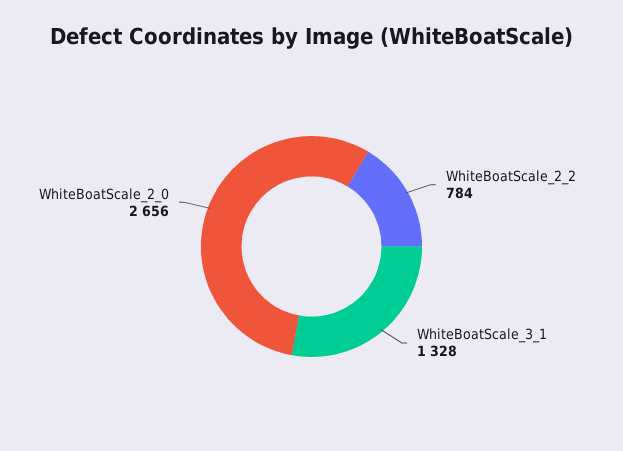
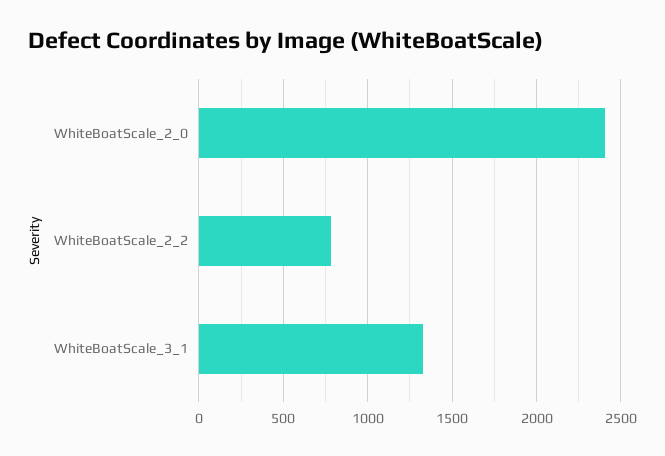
  {
    "WhiteBoatScale_2_2": 784,
    "WhiteBoatScale_3_1": 1328,
-   "WhiteBoatScale_2_0": 2656
+   "WhiteBoatScale_2_0": 2400
  }

